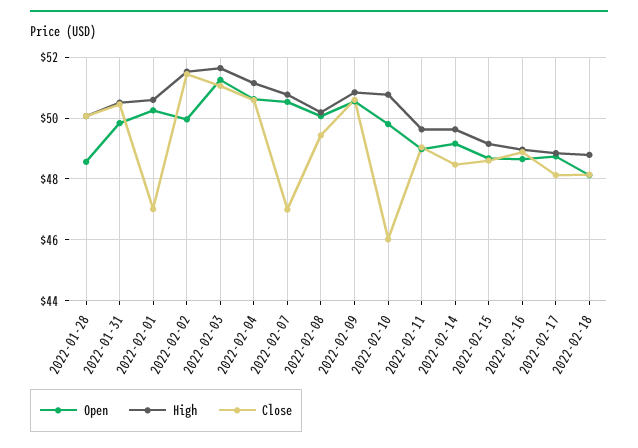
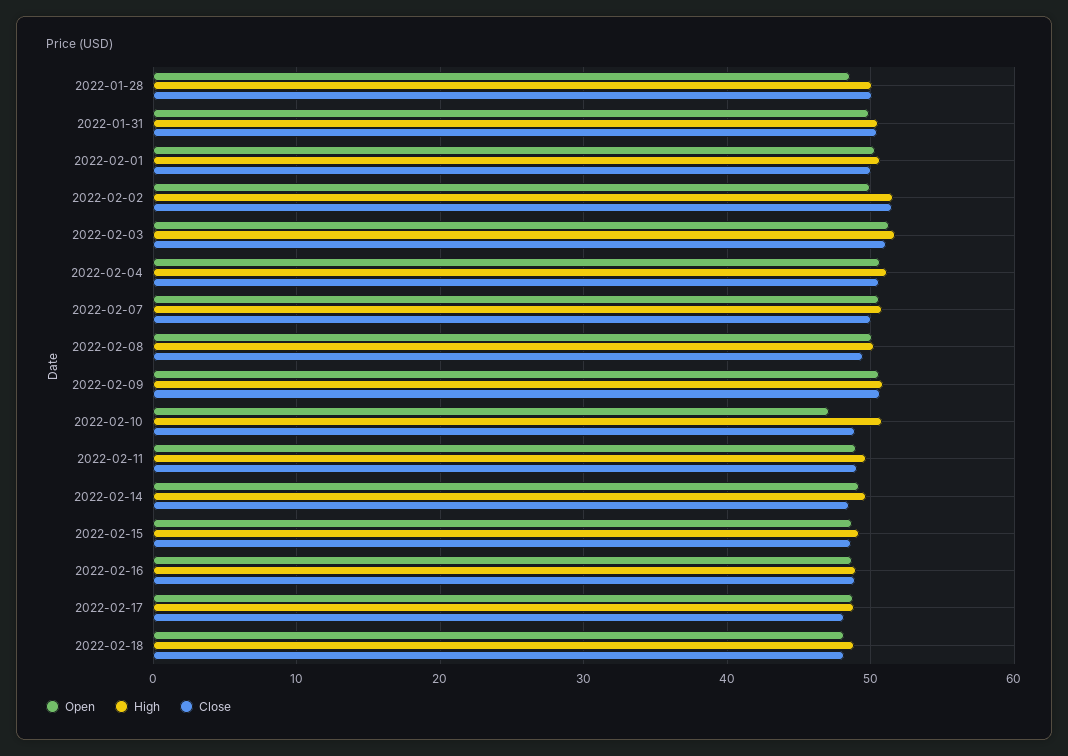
  {
    "Open": {
      "2022-01-28": 48.6,
      "2022-01-31": 49.8,
      "2022-02-01": 50.2,
      "2022-02-02": 50,
      "2022-02-03": 51.2,
      "2022-02-04": 50.6,
      "2022-02-07": 50.6,
      "2022-02-08": 50,
      "2022-02-09": 50.6,
-     "2022-02-10": 49.8,
+     "2022-02-10": 47,
      "2022-02-11": 49,
      "2022-02-14": 49.2,
      "2022-02-15": 48.6,
      "2022-02-16": 48.6,
      "2022-02-17": 48.8,
      "2022-02-18": 48.2
    },
    "High": {
      "2022-01-28": 50,
      "2022-01-31": 50.6,
      "2022-02-01": 50.6,
      "2022-02-02": 51.6,
      "2022-02-03": 51.6,
      "2022-02-04": 51.2,
      "2022-02-07": 50.8,
      "2022-02-08": 50.2,
      "2022-02-09": 50.8,
      "2022-02-10": 50.8,
      "2022-02-11": 49.6,
      "2022-02-14": 49.6,
      "2022-02-15": 49.2,
      "2022-02-16": 49,
      "2022-02-17": 48.8,
      "2022-02-18": 48.8
    },
    "Close": {
      "2022-01-28": 50,
      "2022-01-31": 50.4,
-     "2022-02-01": 47,
+     "2022-02-01": 50,
      "2022-02-02": 51.4,
      "2022-02-03": 51,
      "2022-02-04": 50.6,
-     "2022-02-07": 47,
+     "2022-02-07": 50,
      "2022-02-08": 49.4,
      "2022-02-09": 50.6,
-     "2022-02-10": 46,
+     "2022-02-10": 49,
      "2022-02-11": 49,
      "2022-02-14": 48.4,
      "2022-02-15": 48.6,
      "2022-02-16": 48.8,
      "2022-02-17": 48.2,
      "2022-02-18": 48.2
    }
  }

